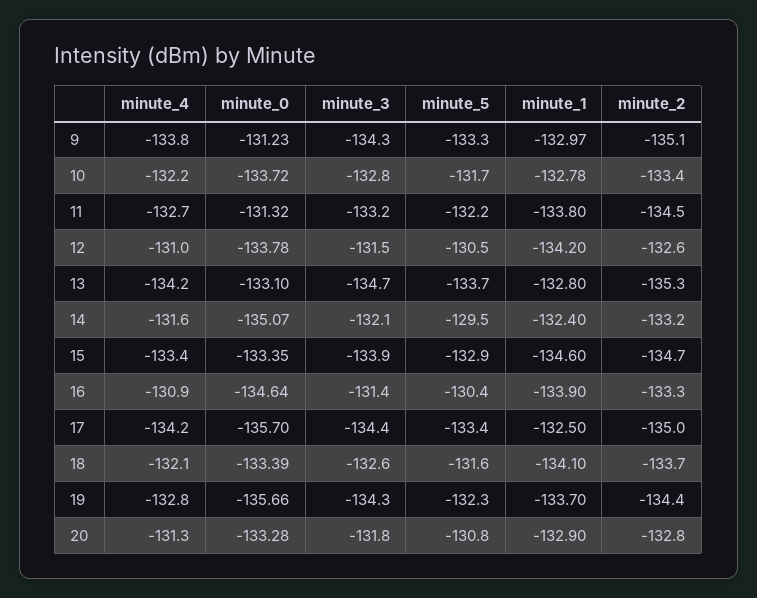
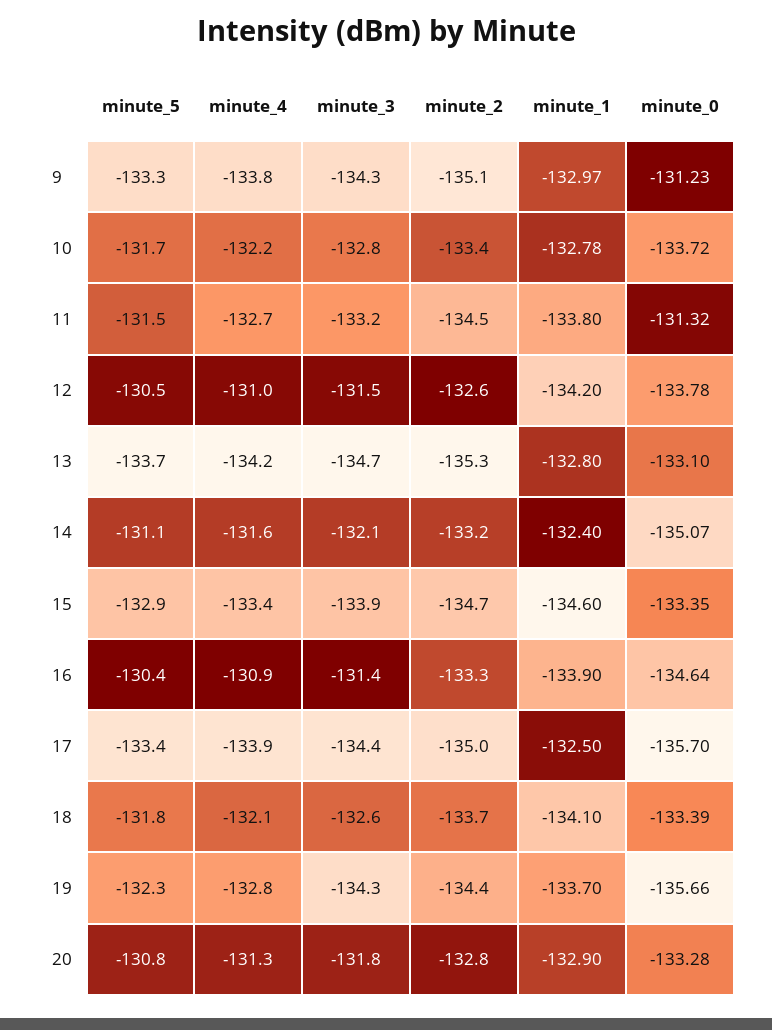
  {
    "minute_4": {
      "9": -133.8,
      "10": -132.2,
      "11": -132.7,
      "12": -131,
      "13": -134.2,
      "14": -131.6,
      "15": -133.4,
      "16": -130.9,
-     "17": -134.2,
+     "17": -133.9,
      "18": -132.1,
      "19": -132.8,
      "20": -131.3
    },
    "minute_0": {
      "9": -131.23,
      "10": -133.72,
      "11": -131.32,
      "12": -133.78,
      "13": -133.1,
      "14": -135.07,
      "15": -133.35,
      "16": -134.64,
      "17": -135.7,
      "18": -133.39,
      "19": -135.66,
      "20": -133.28
    },
    "minute_3": {
      "9": -134.3,
      "10": -132.8,
      "11": -133.2,
      "12": -131.5,
      "13": -134.7,
      "14": -132.1,
      "15": -133.9,
      "16": -131.4,
      "17": -134.4,
      "18": -132.6,
      "19": -134.3,
      "20": -131.8
    },
    "minute_5": {
      "9": -133.3,
      "10": -131.7,
-     "11": -132.2,
+     "11": -131.5,
      "12": -130.5,
      "13": -133.7,
-     "14": -129.5,
+     "14": -131.1,
      "15": -132.9,
      "16": -130.4,
      "17": -133.4,
-     "18": -131.6,
+     "18": -131.8,
      "19": -132.3,
      "20": -130.8
    },
    "minute_1": {
      "9": -132.97,
      "10": -132.78,
      "11": -133.8,
      "12": -134.2,
      "13": -132.8,
      "14": -132.4,
      "15": -134.6,
      "16": -133.9,
      "17": -132.5,
      "18": -134.1,
      "19": -133.7,
      "20": -132.9
    },
    "minute_2": {
      "9": -135.1,
      "10": -133.4,
      "11": -134.5,
      "12": -132.6,
      "13": -135.3,
      "14": -133.2,
      "15": -134.7,
      "16": -133.3,
      "17": -135,
      "18": -133.7,
      "19": -134.4,
      "20": -132.8
    }
  }

